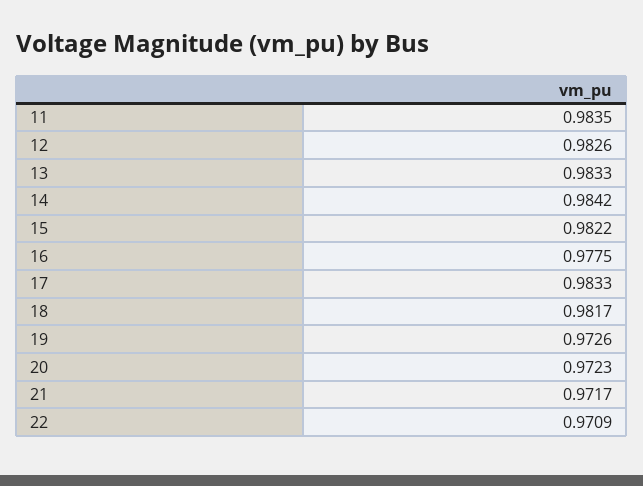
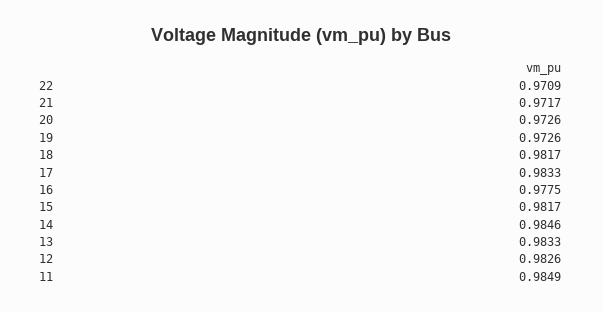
  {
-   "11": 0.9835,
+   "11": 0.9849,
    "12": 0.9826,
    "13": 0.9833,
-   "14": 0.9842,
+   "14": 0.9846,
-   "15": 0.9822,
+   "15": 0.9817,
    "16": 0.9775,
    "17": 0.9833,
    "18": 0.9817,
    "19": 0.9726,
-   "20": 0.9723,
+   "20": 0.9726,
    "21": 0.9717,
    "22": 0.9709
  }

